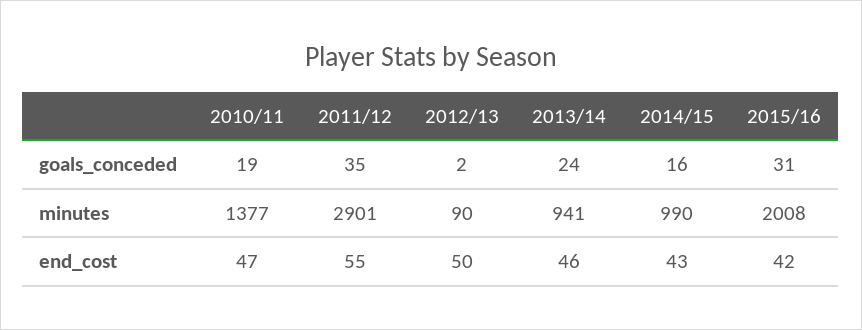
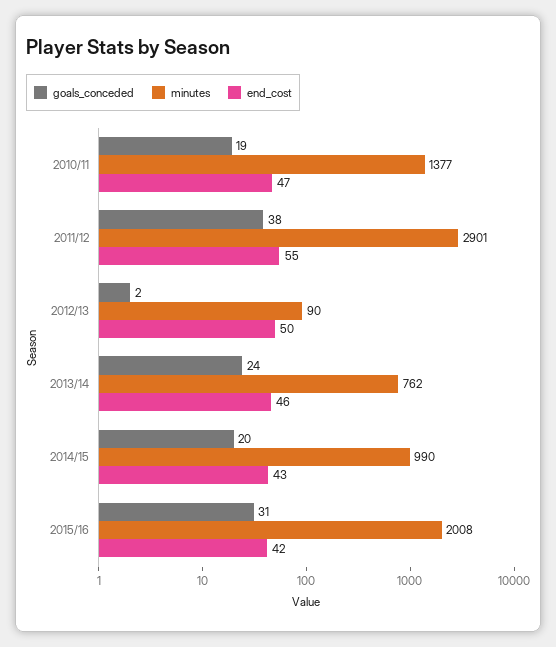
  {
    "goals_conceded": {
      "2010/11": 19,
-     "2011/12": 35,
+     "2011/12": 38,
      "2012/13": 2,
      "2013/14": 24,
-     "2014/15": 16,
+     "2014/15": 20,
      "2015/16": 31
    },
    "minutes": {
      "2010/11": 1377,
      "2011/12": 2901,
      "2012/13": 90,
-     "2013/14": 941,
+     "2013/14": 762,
      "2014/15": 990,
      "2015/16": 2008
    },
    "end_cost": {
      "2010/11": 47,
      "2011/12": 55,
      "2012/13": 50,
      "2013/14": 46,
      "2014/15": 43,
      "2015/16": 42
    }
  }

